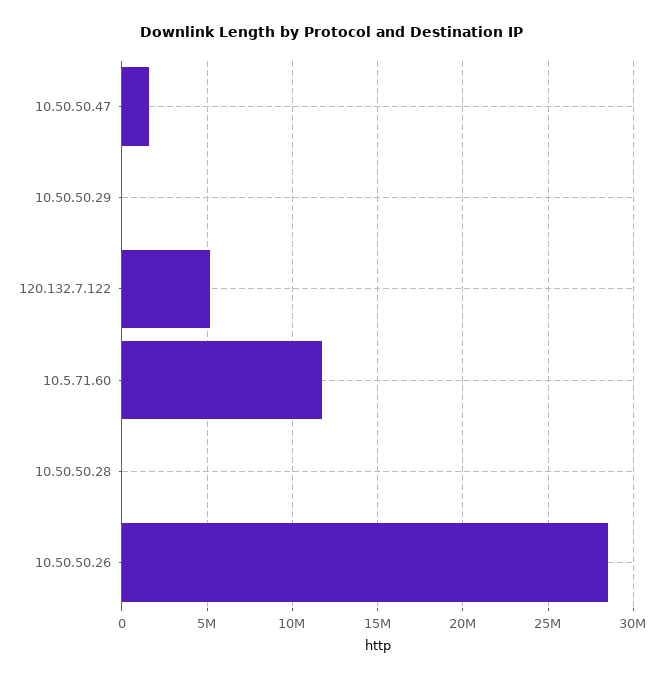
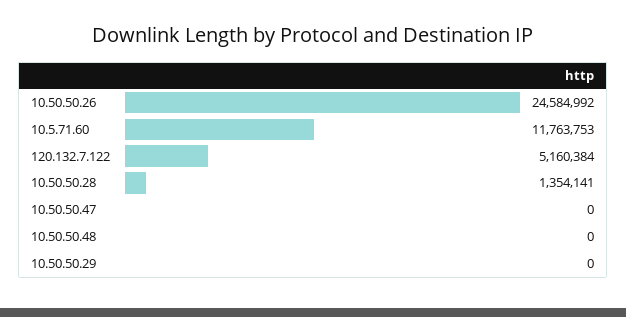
  {
-   "10.50.50.47": 1500000,
+   "10.50.50.47": 0,
    "10.50.50.29": 0,
    "120.132.7.122": 5160384,
    "10.5.71.60": 11763753,
-   "10.50.50.28": 0,
+   "10.50.50.28": 1354141,
-   "10.50.50.26": 28500000
+   "10.50.50.26": 24584992,
+   "10.50.50.48": 0
  }

